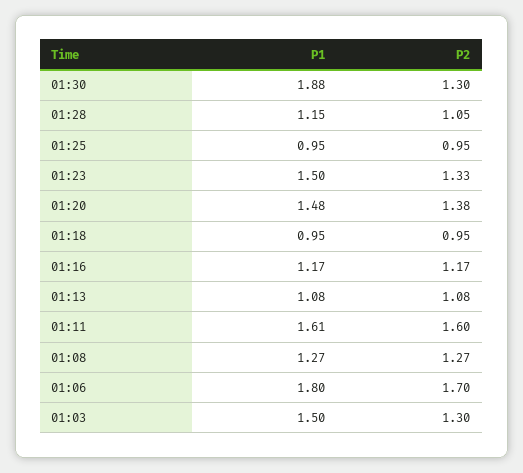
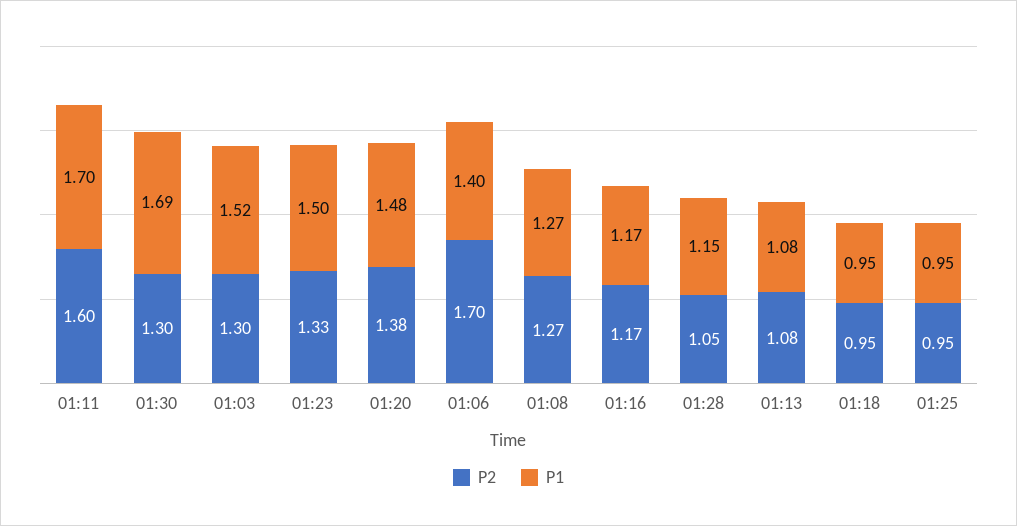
  {
    "P1": {
-     "01:30": 1.88,
+     "01:30": 1.69,
      "01:28": 1.15,
      "01:25": 0.95,
      "01:23": 1.5,
      "01:20": 1.48,
      "01:18": 0.95,
      "01:16": 1.17,
      "01:13": 1.08,
-     "01:11": 1.61,
+     "01:11": 1.7,
      "01:08": 1.27,
-     "01:06": 1.8,
+     "01:06": 1.4,
-     "01:03": 1.5
+     "01:03": 1.52
    },
    "P2": {
      "01:30": 1.3,
      "01:28": 1.05,
      "01:25": 0.95,
      "01:23": 1.33,
      "01:20": 1.38,
      "01:18": 0.95,
      "01:16": 1.17,
      "01:13": 1.08,
      "01:11": 1.6,
      "01:08": 1.27,
      "01:06": 1.7,
      "01:03": 1.3
    }
  }

